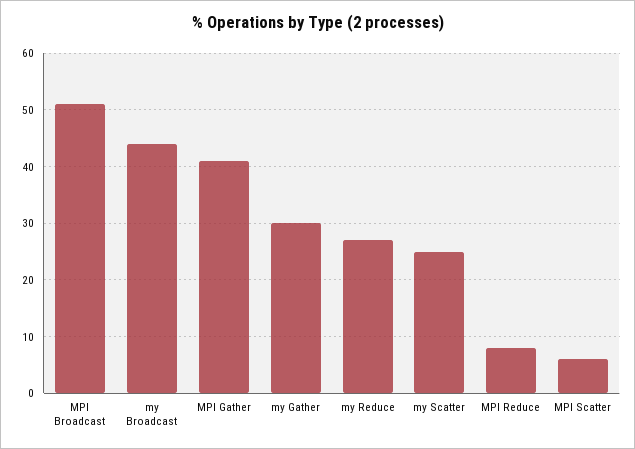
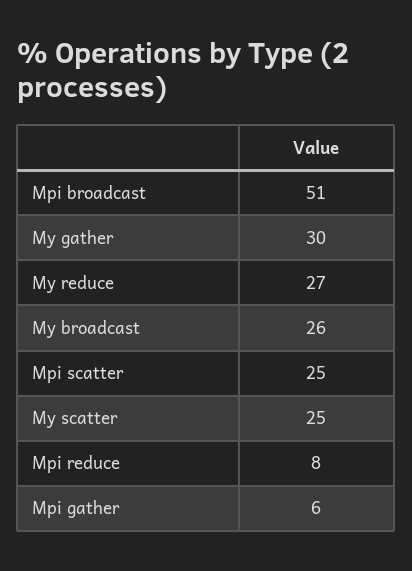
  {
    "MPI Broadcast": 51,
-   "my Broadcast": 45,
+   "my Broadcast": 26,
-   "MPI Gather": 40,
+   "MPI Gather": 6,
    "my Gather": 30,
    "my Reduce": 27,
    "my Scatter": 25,
    "MPI Reduce": 8,
-   "MPI Scatter": 5
+   "MPI Scatter": 25
  }

